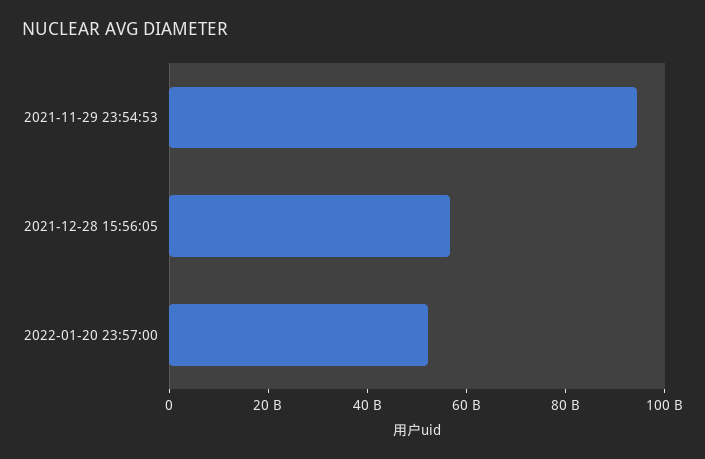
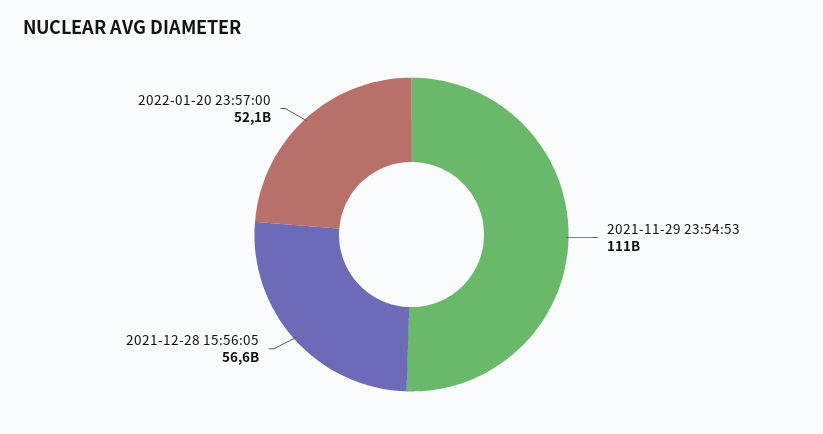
  {
-   "2021-11-29 23:54:53": 95000000000,
+   "2021-11-29 23:54:53": 111000000000,
    "2021-12-28 15:56:05": 56600000000,
    "2022-01-20 23:57:00": 52100000000
  }

